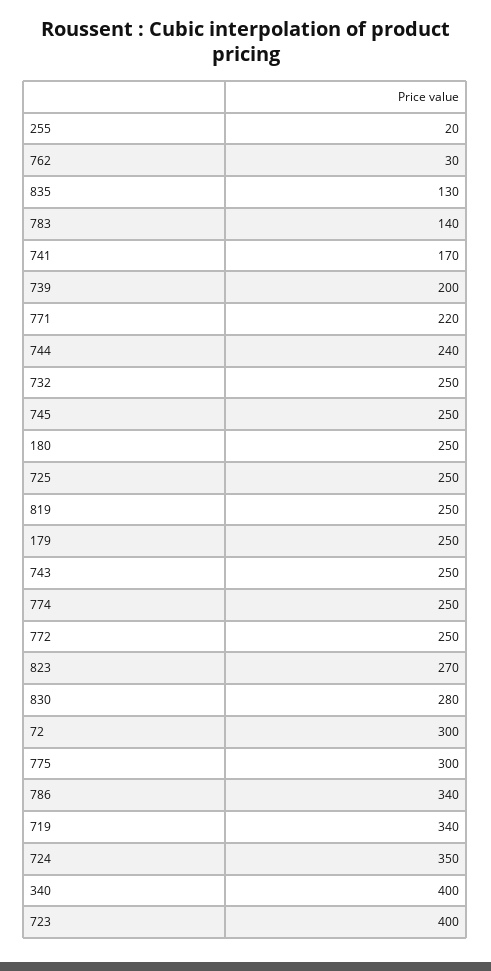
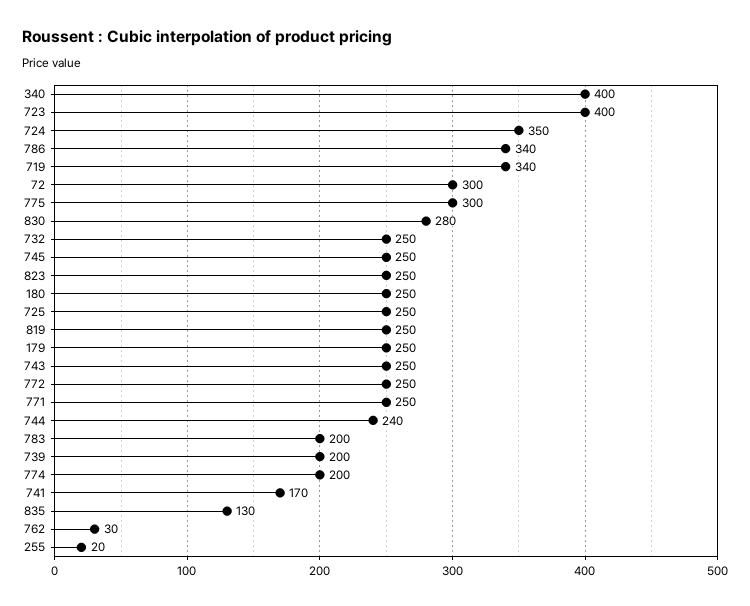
  {
    "255": 20,
    "762": 30,
    "835": 130,
-   "783": 140,
+   "783": 200,
    "741": 170,
    "739": 200,
-   "771": 220,
+   "771": 250,
    "744": 240,
    "732": 250,
    "745": 250,
    "180": 250,
    "725": 250,
    "819": 250,
    "179": 250,
    "743": 250,
-   "774": 250,
+   "774": 200,
    "772": 250,
-   "823": 270,
+   "823": 250,
    "830": 280,
    "72": 300,
    "775": 300,
    "786": 340,
    "719": 340,
    "724": 350,
    "340": 400,
    "723": 400
  }

